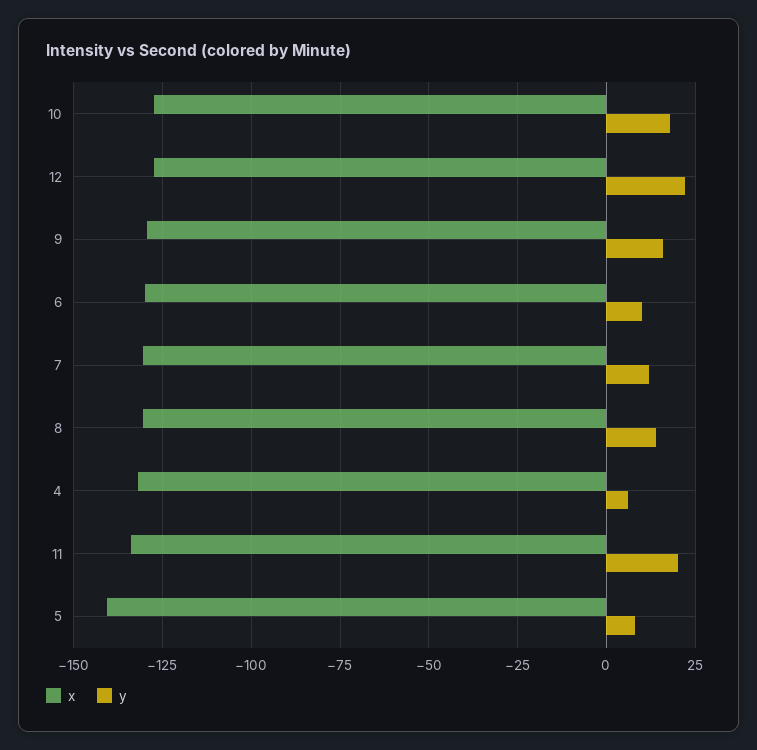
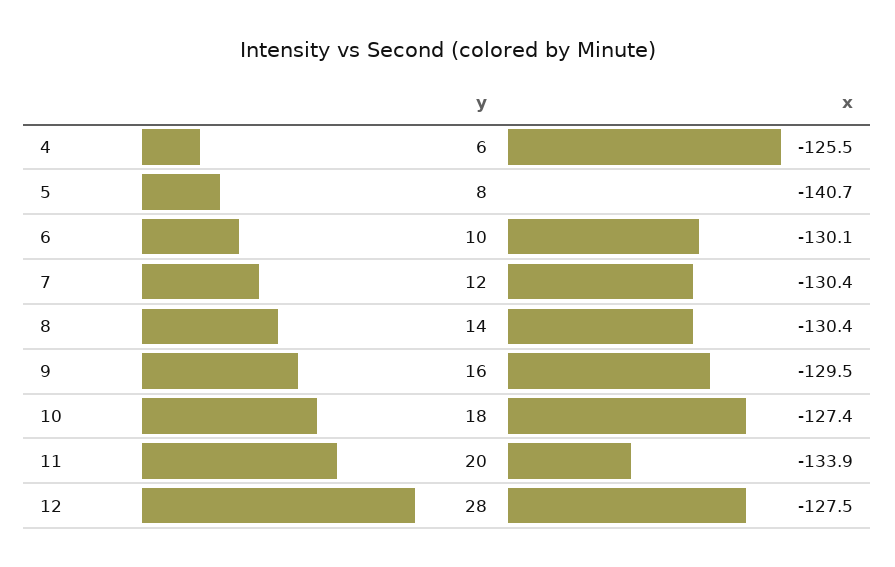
  {
    "x": {
      "10": -127.4,
      "12": -127.5,
      "9": -129.5,
      "6": -130.1,
      "7": -130.4,
      "8": -130.4,
-     "4": -132.5,
+     "4": -125.5,
      "11": -133.9,
      "5": -140.7
    },
    "y": {
      "10": 18,
-     "12": 22.5,
+     "12": 28,
      "9": 16,
      "6": 10,
      "7": 12,
      "8": 14,
      "4": 6,
      "11": 20,
      "5": 8
    }
  }

